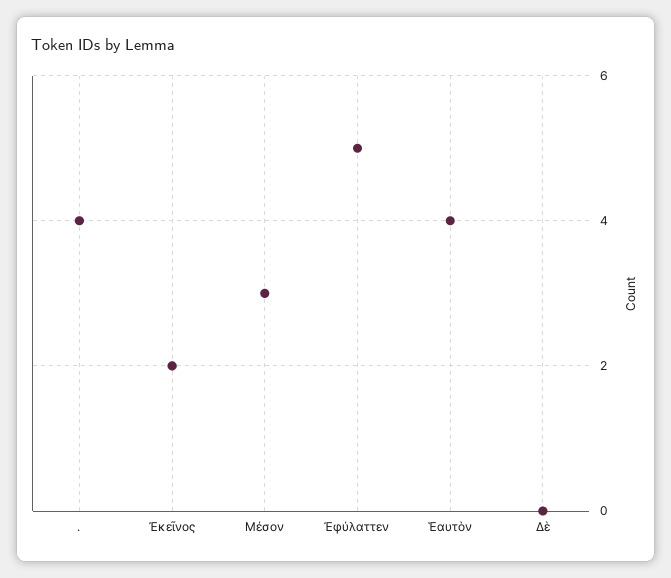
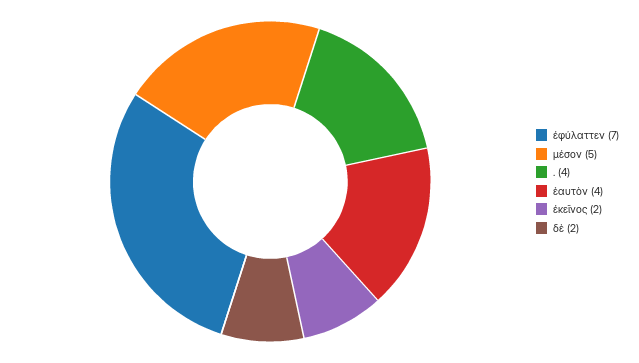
  {
    ".": 4,
    "Ἐκεῖνος": 2,
-   "Μέσον": 3,
+   "Μέσον": 5,
-   "Ἐφύλαττεν": 5,
+   "Ἐφύλαττεν": 7,
    "Ἑαυτὸν": 4,
-   "Δὲ": 0
+   "Δὲ": 2
  }

